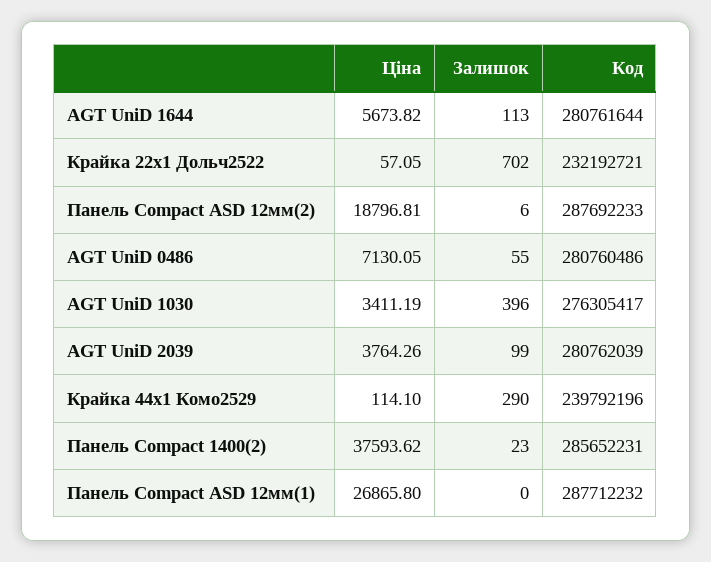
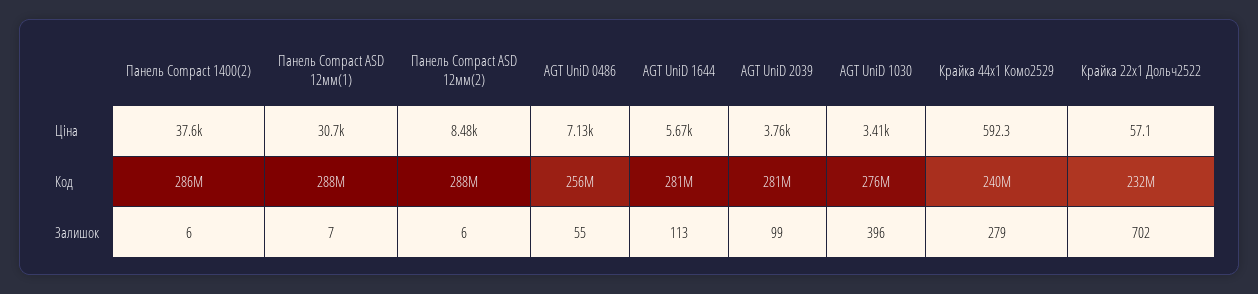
  {
    "Ціна": {
      "AGT UniD 1644": 5673.82,
      "Крайка 22x1 Дольч2522": 57.05,
-     "Панель Compact ASD 12мм(2)": 18796.81,
+     "Панель Compact ASD 12мм(2)": 8480,
      "AGT UniD 0486": 7130.05,
      "AGT UniD 1030": 3411.19,
      "AGT UniD 2039": 3764.26,
-     "Крайка 44x1 Комо2529": 114.1,
+     "Крайка 44x1 Комо2529": 592.3,
      "Панель Compact 1400(2)": 37593.62,
-     "Панель Compact ASD 12мм(1)": 26865.8
+     "Панель Compact ASD 12мм(1)": 30700
    },
    "Залишок": {
      "AGT UniD 1644": 113,
      "Крайка 22x1 Дольч2522": 702,
      "Панель Compact ASD 12мм(2)": 6,
      "AGT UniD 0486": 55,
      "AGT UniD 1030": 396,
      "AGT UniD 2039": 99,
-     "Крайка 44x1 Комо2529": 290,
+     "Крайка 44x1 Комо2529": 279,
-     "Панель Compact 1400(2)": 23,
+     "Панель Compact 1400(2)": 6,
-     "Панель Compact ASD 12мм(1)": 0
+     "Панель Compact ASD 12мм(1)": 7
    },
    "Код": {
      "AGT UniD 1644": 280761644,
      "Крайка 22x1 Дольч2522": 232192721,
      "Панель Compact ASD 12мм(2)": 287692233,
-     "AGT UniD 0486": 280760486,
+     "AGT UniD 0486": 256000000,
      "AGT UniD 1030": 276305417,
      "AGT UniD 2039": 280762039,
      "Крайка 44x1 Комо2529": 239792196,
      "Панель Compact 1400(2)": 285652231,
      "Панель Compact ASD 12мм(1)": 287712232
    }
  }

